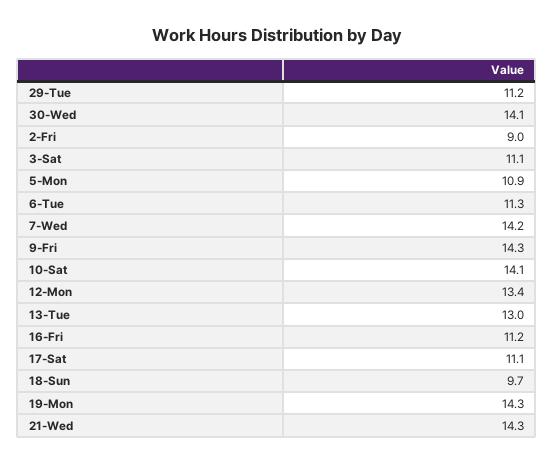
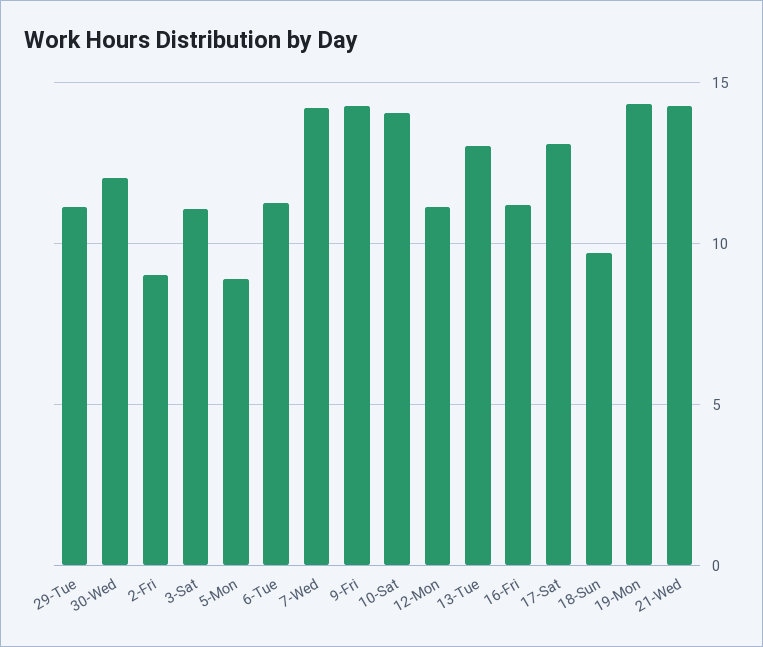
  {
    "29-Tue": 11.2,
-   "30-Wed": 14.1,
+   "30-Wed": 12,
    "2-Fri": 9,
    "3-Sat": 11.1,
-   "5-Mon": 10.9,
+   "5-Mon": 9,
    "6-Tue": 11.3,
    "7-Wed": 14.2,
    "9-Fri": 14.3,
    "10-Sat": 14.1,
-   "12-Mon": 13.4,
+   "12-Mon": 11,
    "13-Tue": 13,
    "16-Fri": 11.2,
-   "17-Sat": 11.1,
+   "17-Sat": 13,
    "18-Sun": 9.7,
    "19-Mon": 14.3,
    "21-Wed": 14.3
  }

